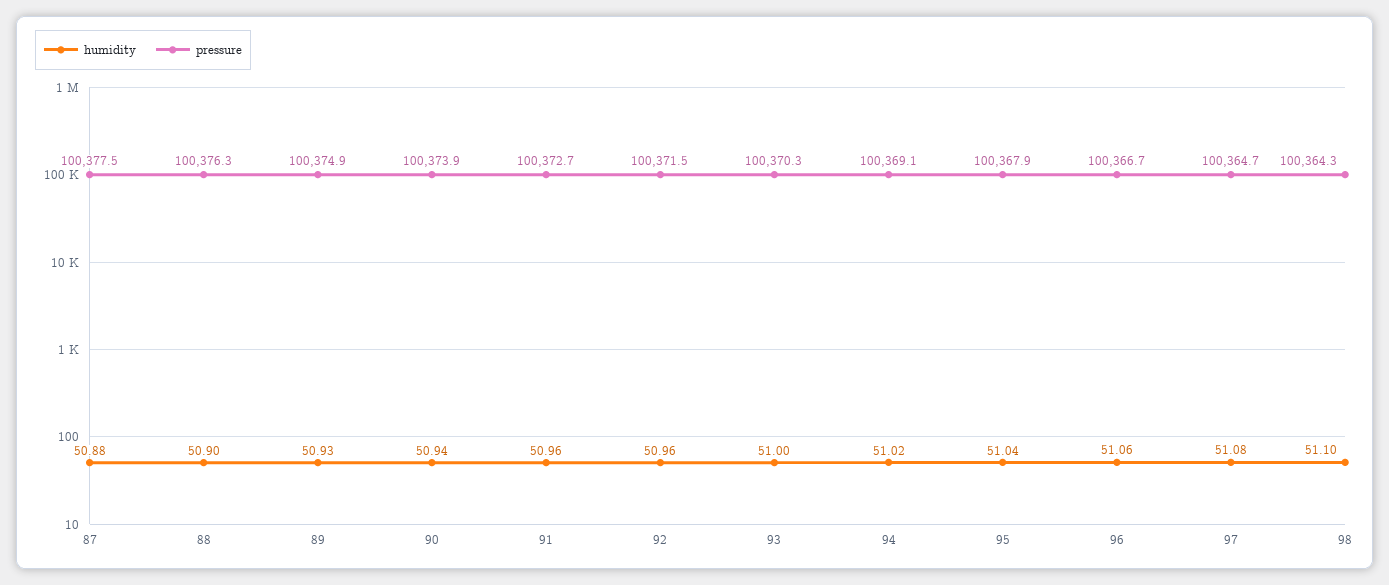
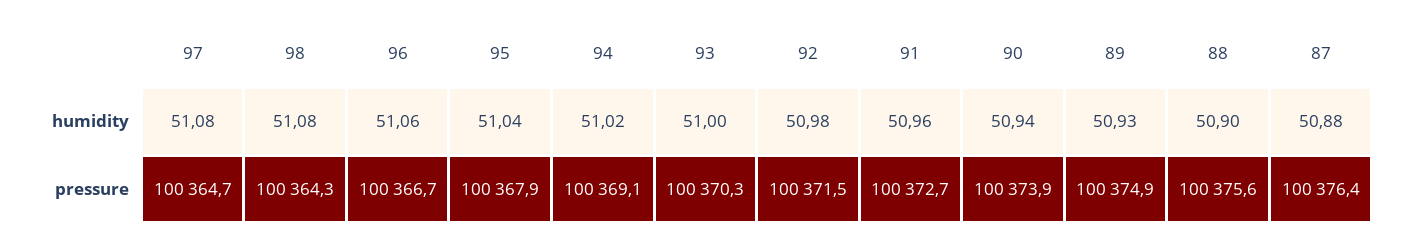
  {
    "humidity": {
      "87": 50.88,
      "88": 50.9,
      "89": 50.93,
      "90": 50.94,
      "91": 50.96,
-     "92": 50.96,
+     "92": 50.98,
      "93": 51,
      "94": 51.02,
      "95": 51.04,
      "96": 51.06,
      "97": 51.08,
-     "98": 51.1
+     "98": 51.08
    },
    "pressure": {
-     "87": 100377.5,
+     "87": 100376.4,
-     "88": 100376.3,
+     "88": 100375.6,
      "89": 100374.9,
      "90": 100373.9,
      "91": 100372.7,
      "92": 100371.5,
      "93": 100370.3,
      "94": 100369.1,
      "95": 100367.9,
      "96": 100366.7,
      "97": 100364.7,
      "98": 100364.3
    }
  }

